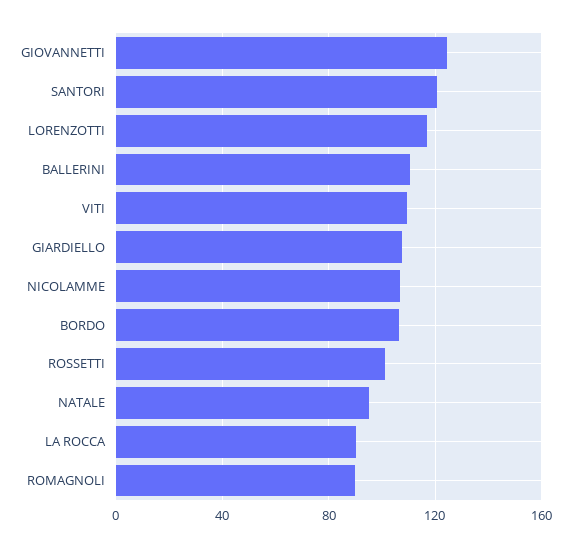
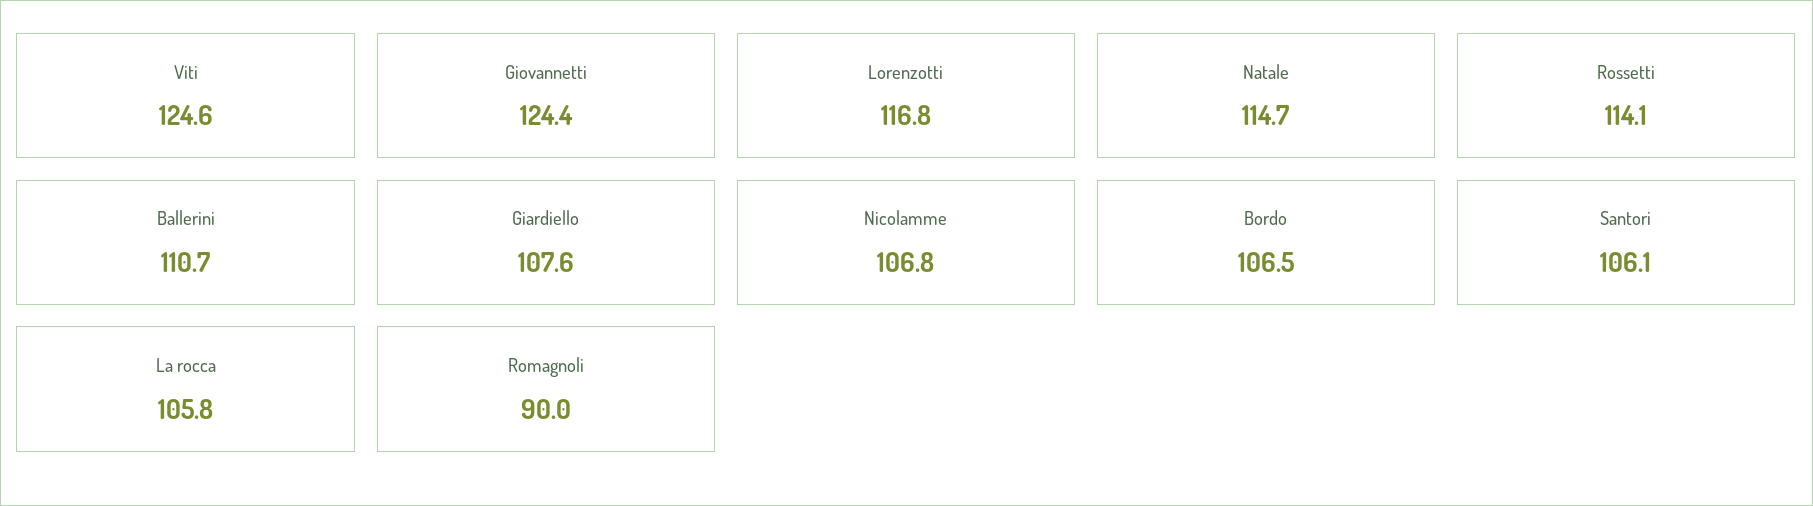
  {
    "GIOVANNETTI": 124.4,
-   "SANTORI": 120,
+   "SANTORI": 106.1,
    "LORENZOTTI": 116.8,
    "BALLERINI": 110.7,
-   "VITI": 110,
+   "VITI": 124.6,
    "GIARDIELLO": 107.6,
    "NICOLAMME": 106.8,
    "BORDO": 106.5,
-   "ROSSETTI": 100,
+   "ROSSETTI": 114.1,
-   "NATALE": 95,
+   "NATALE": 114.7,
-   "LA ROCCA": 90,
+   "LA ROCCA": 105.8,
    "ROMAGNOLI": 90
  }

